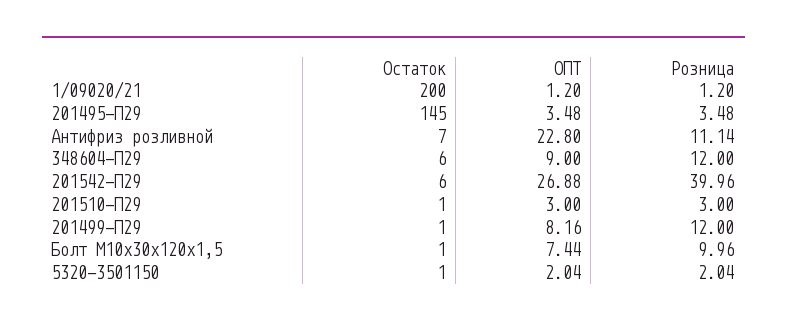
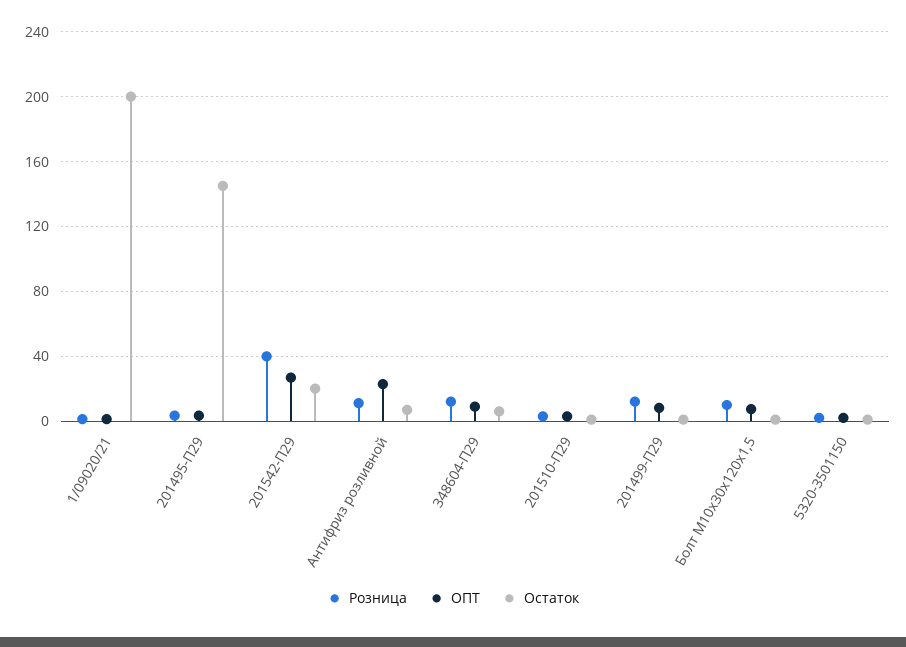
  {
    "Остаток": {
      "1/09020/21": 200,
      "201495-П29": 145,
      "Антифриз розливной": 7,
      "348604-П29": 6,
-     "201542-П29": 6,
+     "201542-П29": 20,
      "201510-П29": 1,
      "201499-П29": 1,
      "Болт М10х30х120х1,5": 1,
      "5320-3501150": 1
    },
    "ОПТ": {
      "1/09020/21": 1.2,
      "201495-П29": 3.48,
      "Антифриз розливной": 22.8,
      "348604-П29": 9,
      "201542-П29": 26.88,
      "201510-П29": 3,
      "201499-П29": 8.16,
      "Болт М10х30х120х1,5": 7.44,
      "5320-3501150": 2.04
    },
    "Розница": {
      "1/09020/21": 1.2,
      "201495-П29": 3.48,
      "Антифриз розливной": 11.14,
      "348604-П29": 12,
      "201542-П29": 39.96,
      "201510-П29": 3,
      "201499-П29": 12,
      "Болт М10х30х120х1,5": 9.96,
      "5320-3501150": 2.04
    }
  }

